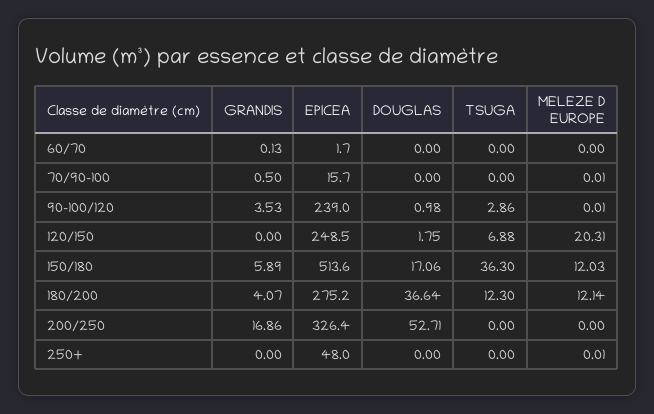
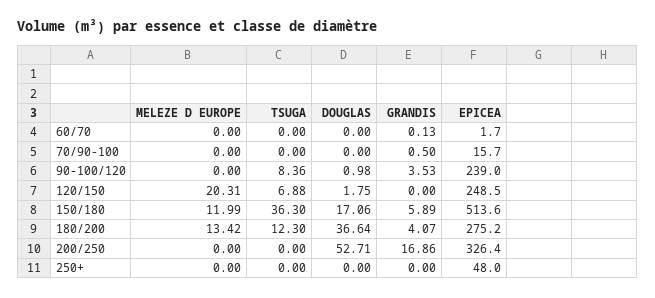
  {
    "GRANDIS": {
      "60/70": 0.13,
      "70/90-100": 0.5,
      "90-100/120": 3.53,
      "120/150": 0,
      "150/180": 5.89,
      "180/200": 4.07,
      "200/250": 16.86,
      "250+": 0
    },
    "EPICEA": {
      "60/70": 1.7,
      "70/90-100": 15.7,
      "90-100/120": 239,
      "120/150": 248.5,
      "150/180": 513.6,
      "180/200": 275.2,
      "200/250": 326.4,
      "250+": 48
    },
    "DOUGLAS": {
      "60/70": 0,
      "70/90-100": 0,
      "90-100/120": 0.98,
      "120/150": 1.75,
      "150/180": 17.06,
      "180/200": 36.64,
      "200/250": 52.71,
      "250+": 0
    },
    "TSUGA": {
      "60/70": 0,
      "70/90-100": 0,
-     "90-100/120": 2.86,
+     "90-100/120": 8.36,
      "120/150": 6.88,
      "150/180": 36.3,
      "180/200": 12.3,
      "200/250": 0,
      "250+": 0
    },
    "MELEZE D EUROPE": {
      "60/70": 0,
-     "70/90-100": 0.01,
+     "70/90-100": 0,
-     "90-100/120": 0.01,
+     "90-100/120": 0,
      "120/150": 20.31,
-     "150/180": 12.03,
+     "150/180": 11.99,
-     "180/200": 12.14,
+     "180/200": 13.42,
      "200/250": 0,
-     "250+": 0.01
+     "250+": 0
    }
  }

